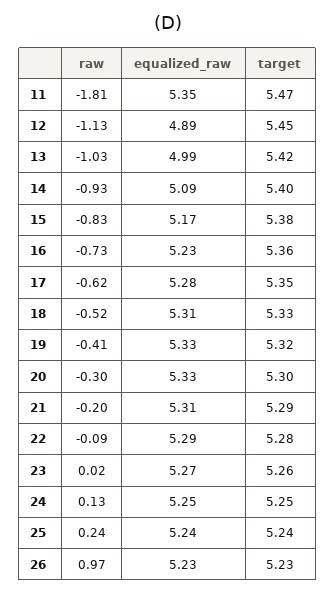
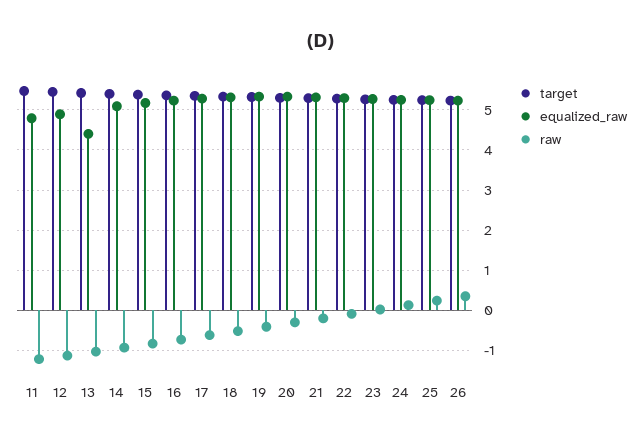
  {
    "raw": {
-     "11": -1.81,
+     "11": -1.2,
      "12": -1.13,
      "13": -1.03,
      "14": -0.93,
      "15": -0.83,
      "16": -0.73,
      "17": -0.62,
      "18": -0.52,
      "19": -0.41,
      "20": -0.3,
      "21": -0.2,
      "22": -0.09,
      "23": 0.02,
      "24": 0.13,
      "25": 0.24,
-     "26": 0.97
+     "26": 0.4
    },
    "equalized_raw": {
-     "11": 5.35,
+     "11": 4.8,
      "12": 4.89,
-     "13": 4.99,
+     "13": 4.4,
      "14": 5.09,
      "15": 5.17,
      "16": 5.23,
      "17": 5.28,
      "18": 5.31,
      "19": 5.33,
      "20": 5.33,
      "21": 5.31,
      "22": 5.29,
      "23": 5.27,
      "24": 5.25,
      "25": 5.24,
      "26": 5.23
    },
    "target": {
      "11": 5.47,
      "12": 5.45,
      "13": 5.42,
      "14": 5.4,
      "15": 5.38,
      "16": 5.36,
      "17": 5.35,
      "18": 5.33,
      "19": 5.32,
      "20": 5.3,
      "21": 5.29,
      "22": 5.28,
      "23": 5.26,
      "24": 5.25,
      "25": 5.24,
      "26": 5.23
    }
  }

